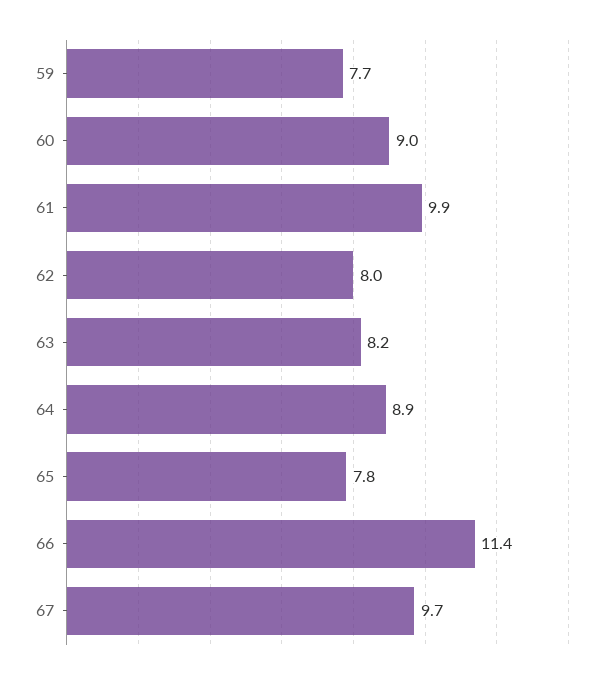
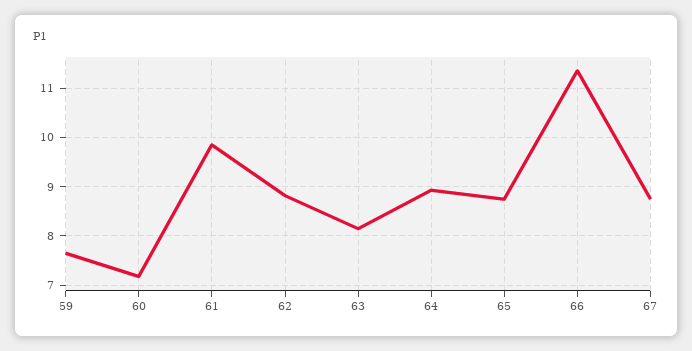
  {
    "59": 7.7,
-   "60": 9,
+   "60": 7.2,
    "61": 9.9,
-   "62": 8,
+   "62": 8.8,
    "63": 8.2,
    "64": 8.9,
-   "65": 7.8,
+   "65": 8.8,
    "66": 11.4,
-   "67": 9.7
+   "67": 8.8
  }

